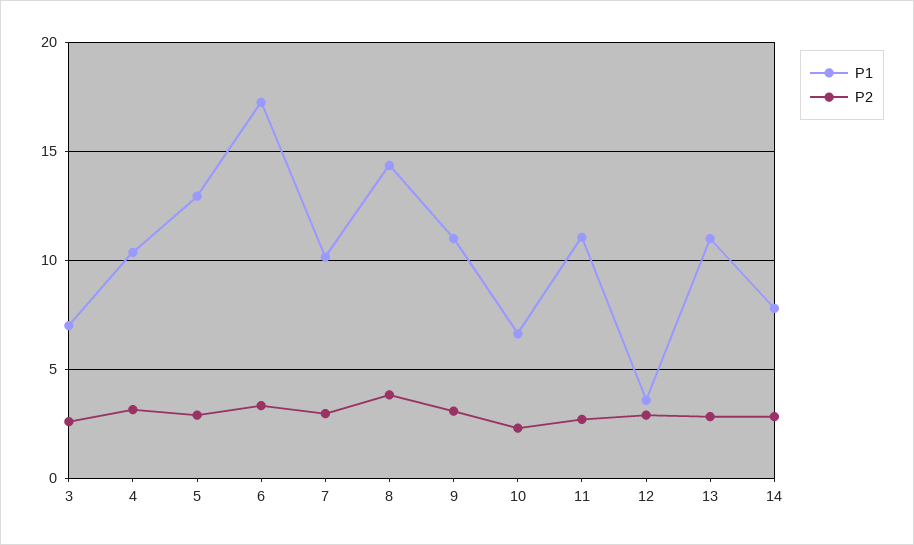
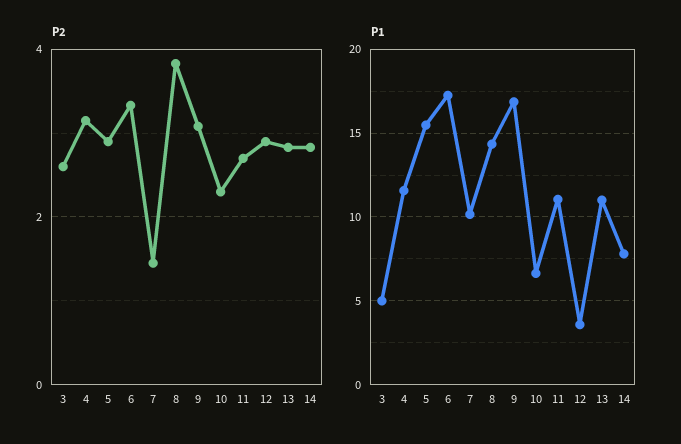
  {
    "P1": {
-     "3": 7,
+     "3": 5,
-     "4": 10.5,
+     "4": 11.5,
-     "5": 13,
+     "5": 15.5,
      "6": 17.5,
      "7": 10,
      "8": 14.5,
-     "9": 11,
+     "9": 17,
      "10": 6.5,
      "11": 11,
      "12": 3.5,
      "13": 11,
      "14": 8
    },
    "P2": {
      "3": 2.6,
      "4": 3.2,
      "5": 3,
      "6": 3.4,
-     "7": 3,
+     "7": 1.4,
      "8": 3.8,
      "9": 3,
      "10": 2.4,
      "11": 2.8,
      "12": 3,
      "13": 2.8,
      "14": 2.8
    }
  }

